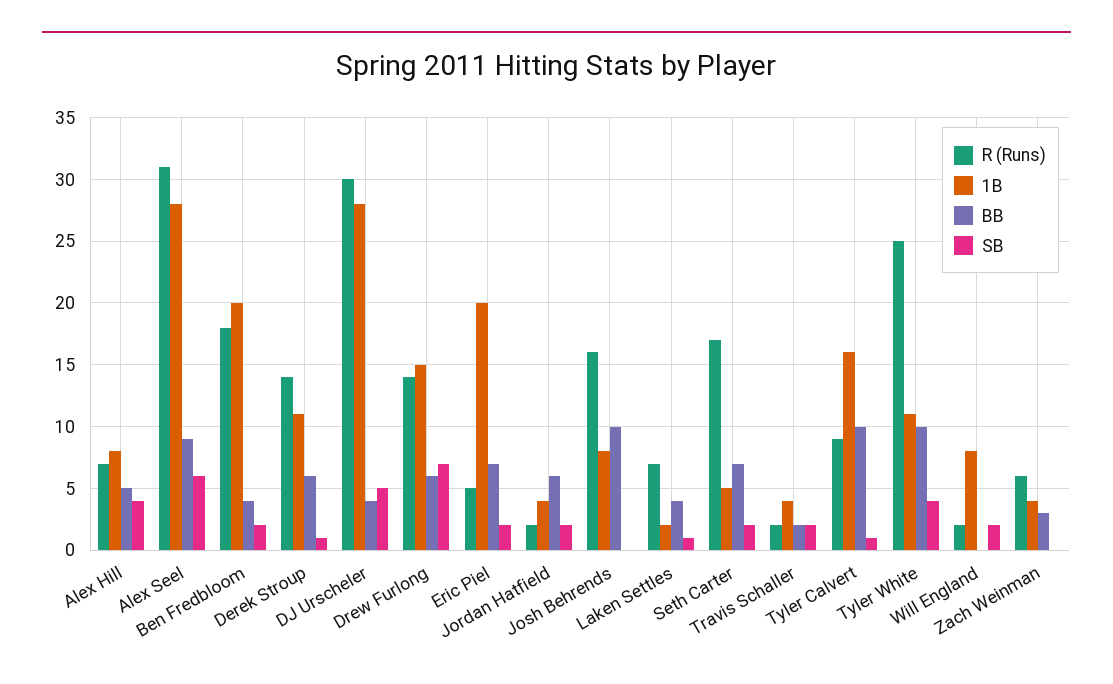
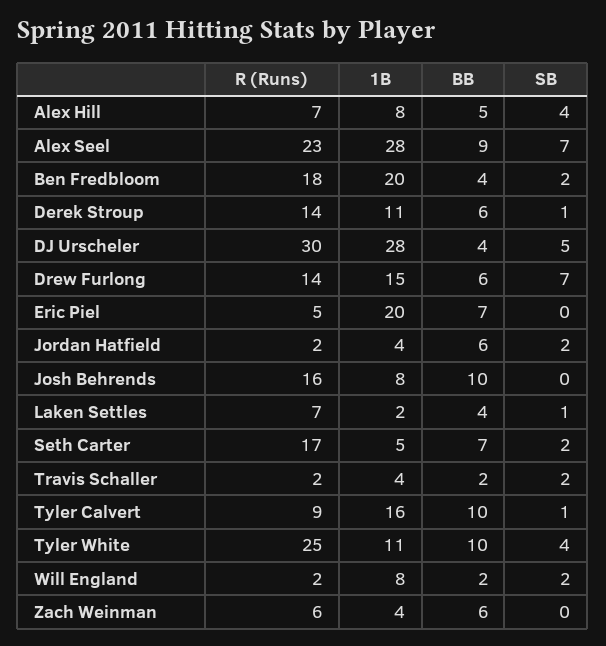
  {
    "R (Runs)": {
      "Alex Hill": 7,
-     "Alex Seel": 31,
+     "Alex Seel": 23,
      "Ben Fredbloom": 18,
      "Derek Stroup": 14,
      "DJ Urscheler": 30,
      "Drew Furlong": 14,
      "Eric Piel": 5,
      "Jordan Hatfield": 2,
      "Josh Behrends": 16,
      "Laken Settles": 7,
      "Seth Carter": 17,
      "Travis Schaller": 2,
      "Tyler Calvert": 9,
      "Tyler White": 25,
      "Will England": 2,
      "Zach Weinman": 6
    },
    "1B": {
      "Alex Hill": 8,
      "Alex Seel": 28,
      "Ben Fredbloom": 20,
      "Derek Stroup": 11,
      "DJ Urscheler": 28,
      "Drew Furlong": 15,
      "Eric Piel": 20,
      "Jordan Hatfield": 4,
      "Josh Behrends": 8,
      "Laken Settles": 2,
      "Seth Carter": 5,
      "Travis Schaller": 4,
      "Tyler Calvert": 16,
      "Tyler White": 11,
      "Will England": 8,
      "Zach Weinman": 4
    },
    "BB": {
      "Alex Hill": 5,
      "Alex Seel": 9,
      "Ben Fredbloom": 4,
      "Derek Stroup": 6,
      "DJ Urscheler": 4,
      "Drew Furlong": 6,
      "Eric Piel": 7,
      "Jordan Hatfield": 6,
      "Josh Behrends": 10,
      "Laken Settles": 4,
      "Seth Carter": 7,
      "Travis Schaller": 2,
      "Tyler Calvert": 10,
      "Tyler White": 10,
-     "Will England": 0,
+     "Will England": 2,
-     "Zach Weinman": 3
+     "Zach Weinman": 6
    },
    "SB": {
      "Alex Hill": 4,
-     "Alex Seel": 6,
+     "Alex Seel": 7,
      "Ben Fredbloom": 2,
      "Derek Stroup": 1,
      "DJ Urscheler": 5,
      "Drew Furlong": 7,
-     "Eric Piel": 2,
+     "Eric Piel": 0,
      "Jordan Hatfield": 2,
      "Josh Behrends": 0,
      "Laken Settles": 1,
      "Seth Carter": 2,
      "Travis Schaller": 2,
      "Tyler Calvert": 1,
      "Tyler White": 4,
      "Will England": 2,
      "Zach Weinman": 0
    }
  }

